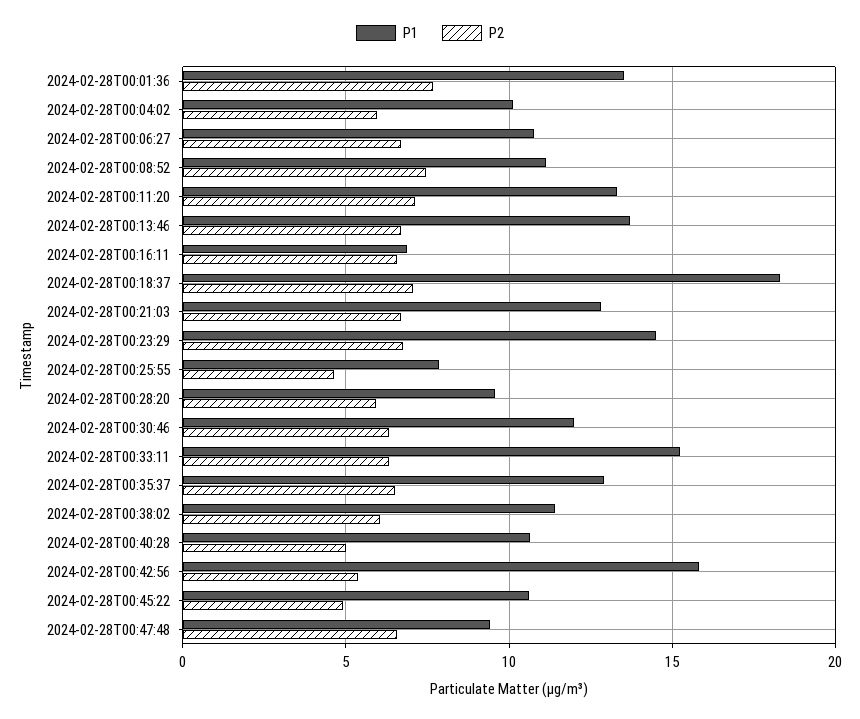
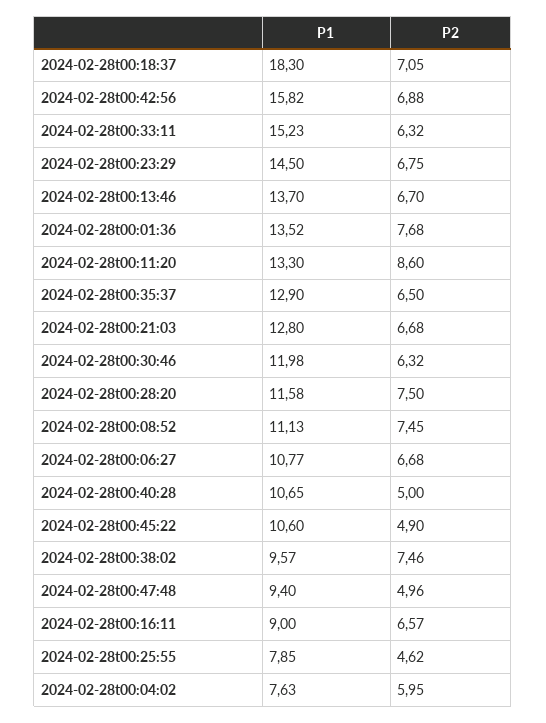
  {
    "P1": {
      "2024-02-28T00:01:36": 13.52,
-     "2024-02-28T00:04:02": 10,
+     "2024-02-28T00:04:02": 7.63,
      "2024-02-28T00:06:27": 10.77,
      "2024-02-28T00:08:52": 11.13,
      "2024-02-28T00:11:20": 13.3,
      "2024-02-28T00:13:46": 13.7,
-     "2024-02-28T00:16:11": 7,
+     "2024-02-28T00:16:11": 9,
      "2024-02-28T00:18:37": 18.3,
      "2024-02-28T00:21:03": 12.8,
      "2024-02-28T00:23:29": 14.5,
      "2024-02-28T00:25:55": 7.85,
-     "2024-02-28T00:28:20": 9.5,
+     "2024-02-28T00:28:20": 11.58,
      "2024-02-28T00:30:46": 11.98,
      "2024-02-28T00:33:11": 15.23,
      "2024-02-28T00:35:37": 12.9,
-     "2024-02-28T00:38:02": 11.5,
+     "2024-02-28T00:38:02": 9.57,
      "2024-02-28T00:40:28": 10.65,
      "2024-02-28T00:42:56": 15.82,
      "2024-02-28T00:45:22": 10.6,
      "2024-02-28T00:47:48": 9.4
    },
    "P2": {
      "2024-02-28T00:01:36": 7.68,
      "2024-02-28T00:04:02": 5.95,
      "2024-02-28T00:06:27": 6.68,
      "2024-02-28T00:08:52": 7.45,
-     "2024-02-28T00:11:20": 7,
+     "2024-02-28T00:11:20": 8.6,
      "2024-02-28T00:13:46": 6.7,
      "2024-02-28T00:16:11": 6.57,
      "2024-02-28T00:18:37": 7.05,
      "2024-02-28T00:21:03": 6.68,
      "2024-02-28T00:23:29": 6.75,
      "2024-02-28T00:25:55": 4.62,
-     "2024-02-28T00:28:20": 6,
+     "2024-02-28T00:28:20": 7.5,
      "2024-02-28T00:30:46": 6.32,
      "2024-02-28T00:33:11": 6.32,
      "2024-02-28T00:35:37": 6.5,
-     "2024-02-28T00:38:02": 6,
+     "2024-02-28T00:38:02": 7.46,
      "2024-02-28T00:40:28": 5,
-     "2024-02-28T00:42:56": 5.5,
+     "2024-02-28T00:42:56": 6.88,
      "2024-02-28T00:45:22": 4.9,
-     "2024-02-28T00:47:48": 6.5
+     "2024-02-28T00:47:48": 4.96
    }
  }

